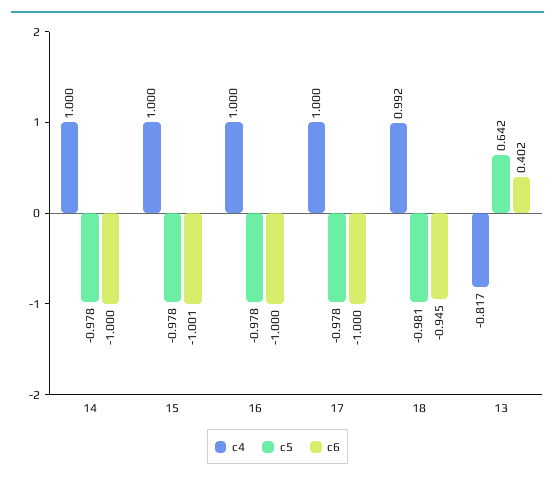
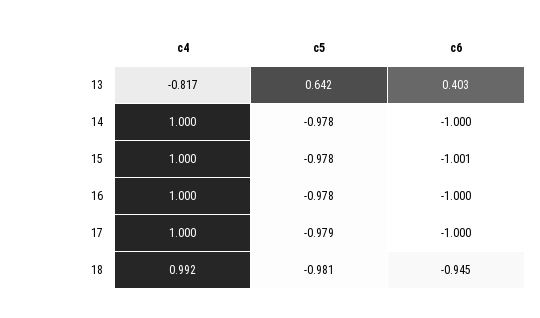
  {
    "c4": {
      "14": 1,
      "15": 1,
      "16": 1,
      "17": 1,
      "18": 0.992,
      "13": -0.817
    },
    "c5": {
      "14": -0.978,
      "15": -0.978,
      "16": -0.978,
-     "17": -0.978,
+     "17": -0.979,
      "18": -0.981,
      "13": 0.642
    },
    "c6": {
      "14": -1,
      "15": -1.001,
      "16": -1,
      "17": -1,
      "18": -0.945,
-     "13": 0.402
+     "13": 0.403
    }
  }

